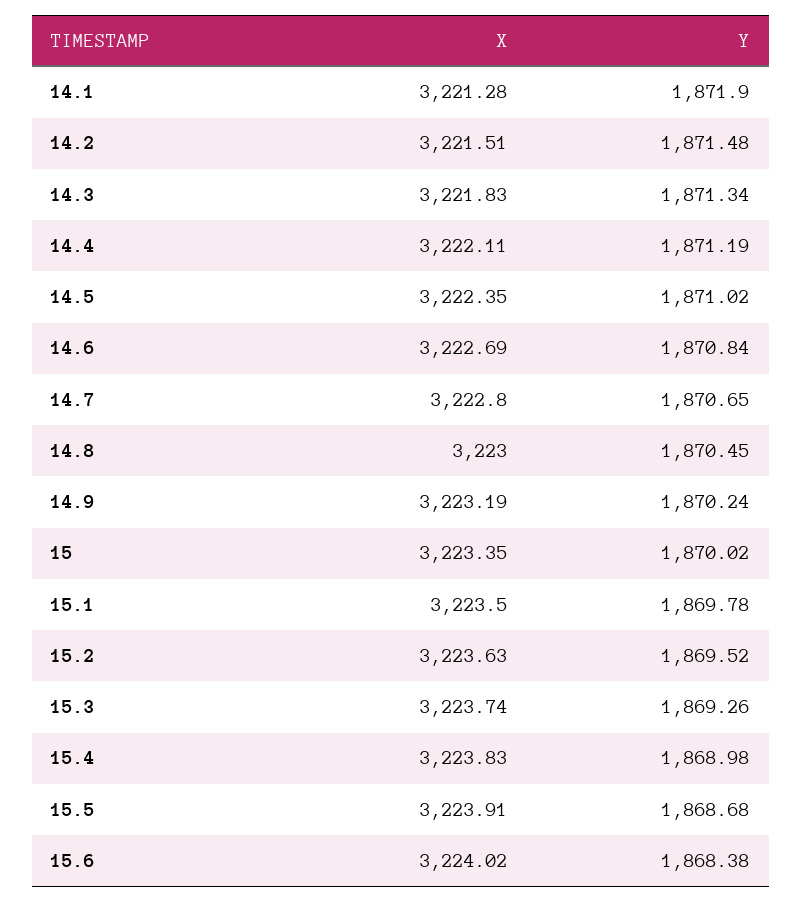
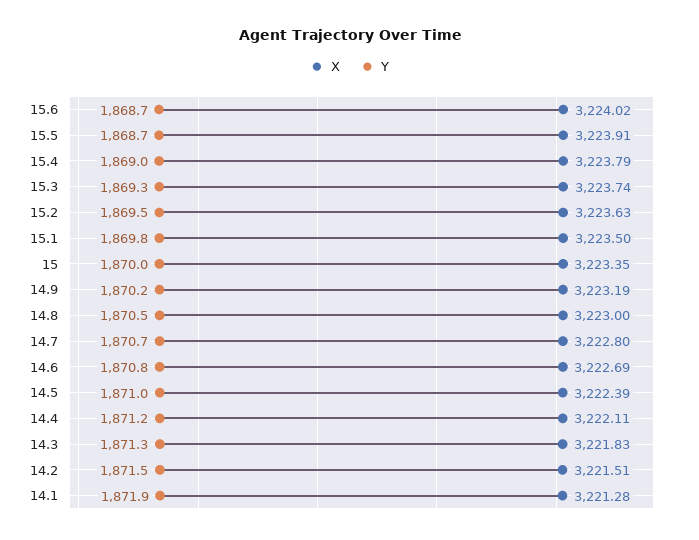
  {
    "X": {
      "14.1": 3221.28,
      "14.2": 3221.51,
      "14.3": 3221.83,
      "14.4": 3222.11,
-     "14.5": 3222.35,
+     "14.5": 3222.39,
      "14.6": 3222.69,
      "14.7": 3222.8,
      "14.8": 3223,
      "14.9": 3223.19,
      "15": 3223.35,
      "15.1": 3223.5,
      "15.2": 3223.63,
      "15.3": 3223.74,
-     "15.4": 3223.83,
+     "15.4": 3223.79,
      "15.5": 3223.91,
      "15.6": 3224.02
    },
    "Y": {
      "14.1": 1871.9,
      "14.2": 1871.48,
      "14.3": 1871.34,
      "14.4": 1871.19,
      "14.5": 1871.02,
      "14.6": 1870.84,
      "14.7": 1870.65,
      "14.8": 1870.45,
      "14.9": 1870.24,
      "15": 1870.02,
      "15.1": 1869.78,
      "15.2": 1869.52,
      "15.3": 1869.26,
      "15.4": 1868.98,
      "15.5": 1868.68,
-     "15.6": 1868.38
+     "15.6": 1868.7
    }
  }

